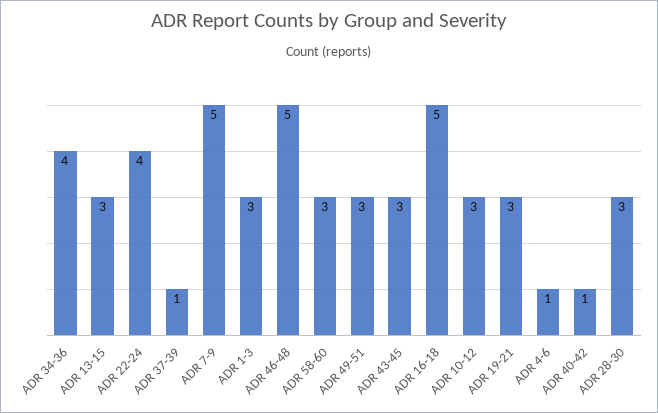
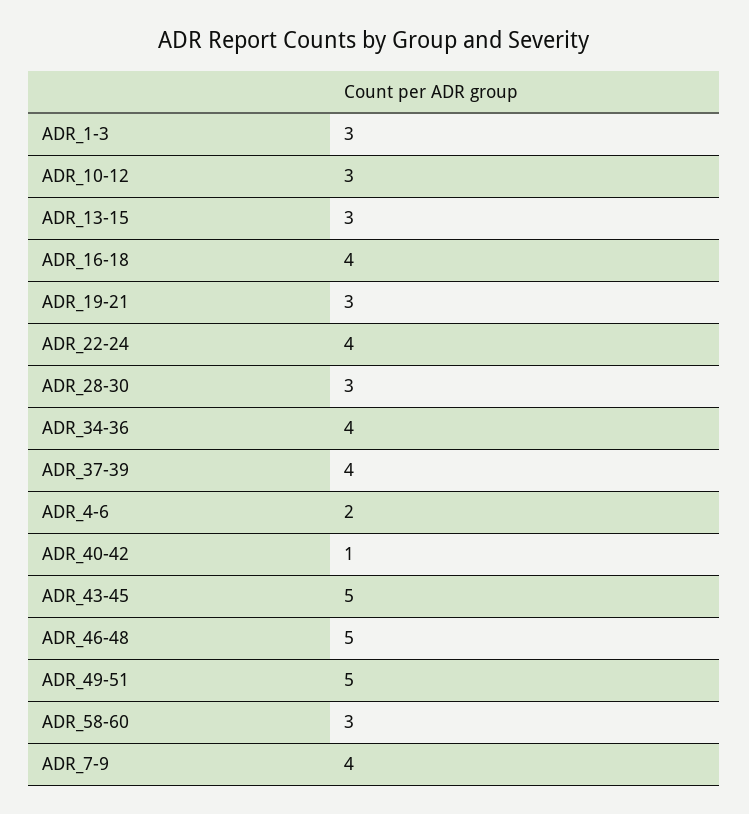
  {
    "ADR 34-36": 4,
    "ADR 13-15": 3,
    "ADR 22-24": 4,
-   "ADR 37-39": 1,
+   "ADR 37-39": 4,
-   "ADR 7-9": 5,
+   "ADR 7-9": 4,
    "ADR 1-3": 3,
    "ADR 46-48": 5,
    "ADR 58-60": 3,
-   "ADR 49-51": 3,
+   "ADR 49-51": 5,
-   "ADR 43-45": 3,
+   "ADR 43-45": 5,
-   "ADR 16-18": 5,
+   "ADR 16-18": 4,
    "ADR 10-12": 3,
    "ADR 19-21": 3,
-   "ADR 4-6": 1,
+   "ADR 4-6": 2,
    "ADR 40-42": 1,
    "ADR 28-30": 3
  }

